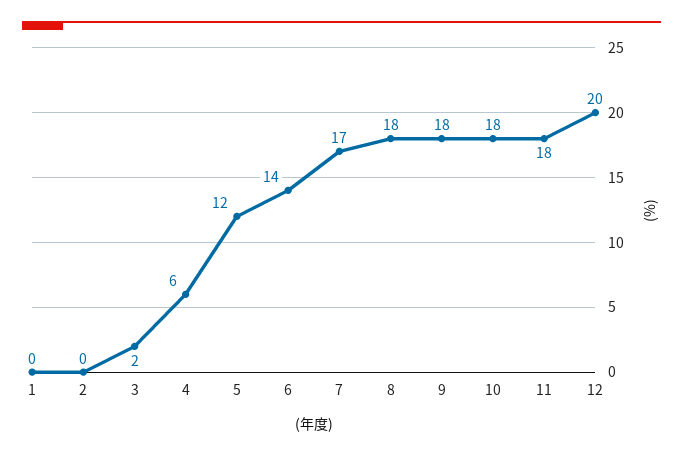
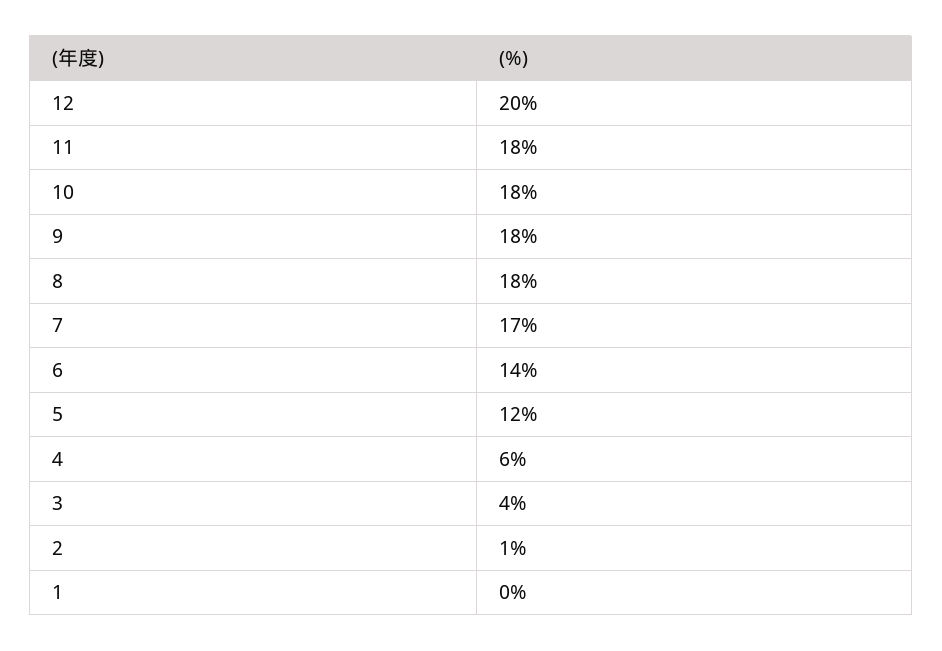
  {
    "1": 0,
-   "2": 0,
+   "2": 1,
-   "3": 2,
+   "3": 4,
    "4": 6,
    "5": 12,
    "6": 14,
    "7": 17,
    "8": 18,
    "9": 18,
    "10": 18,
    "11": 18,
    "12": 20
  }

